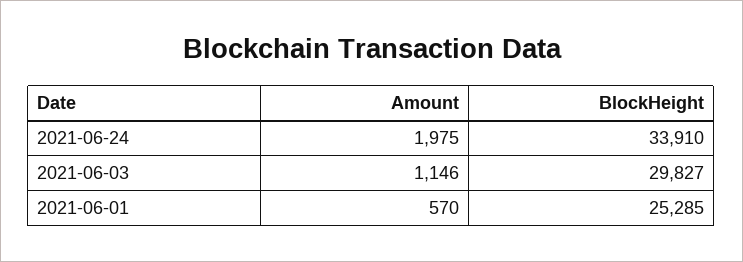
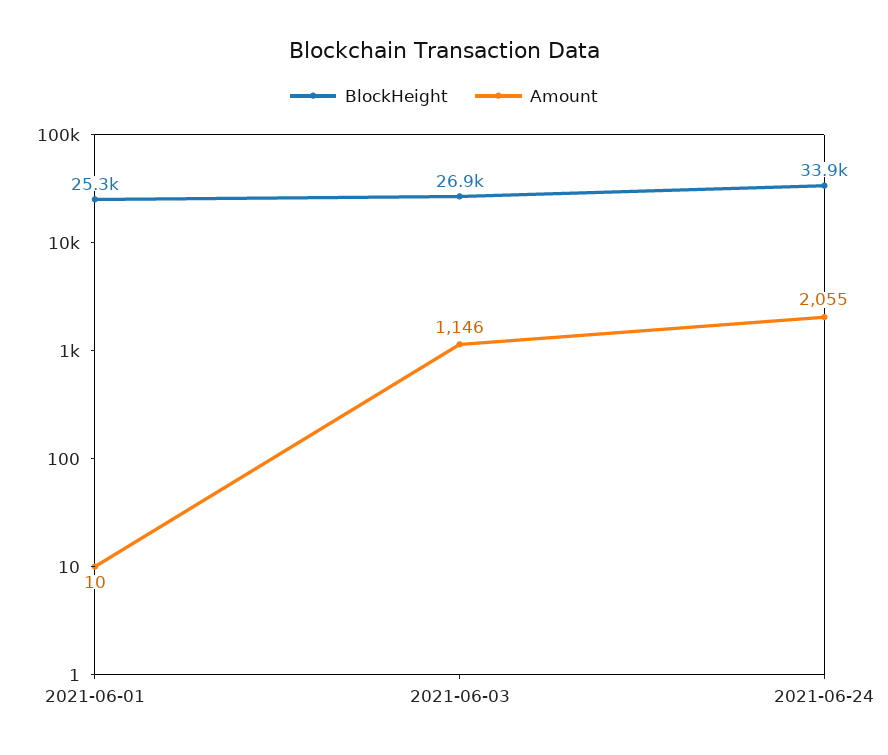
  {
    "Amount": {
-     "2021-06-24": 1975,
+     "2021-06-24": 2055,
      "2021-06-03": 1146,
-     "2021-06-01": 570
+     "2021-06-01": 10
    },
    "BlockHeight": {
      "2021-06-24": 33910,
-     "2021-06-03": 29827,
+     "2021-06-03": 26900,
      "2021-06-01": 25285
    }
  }

